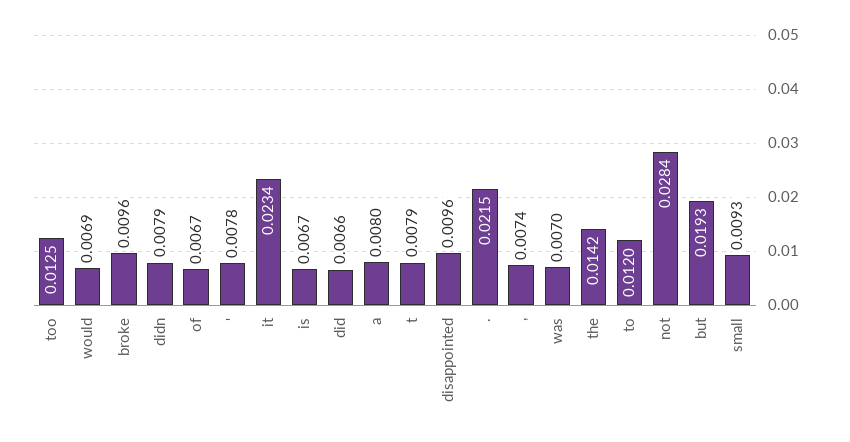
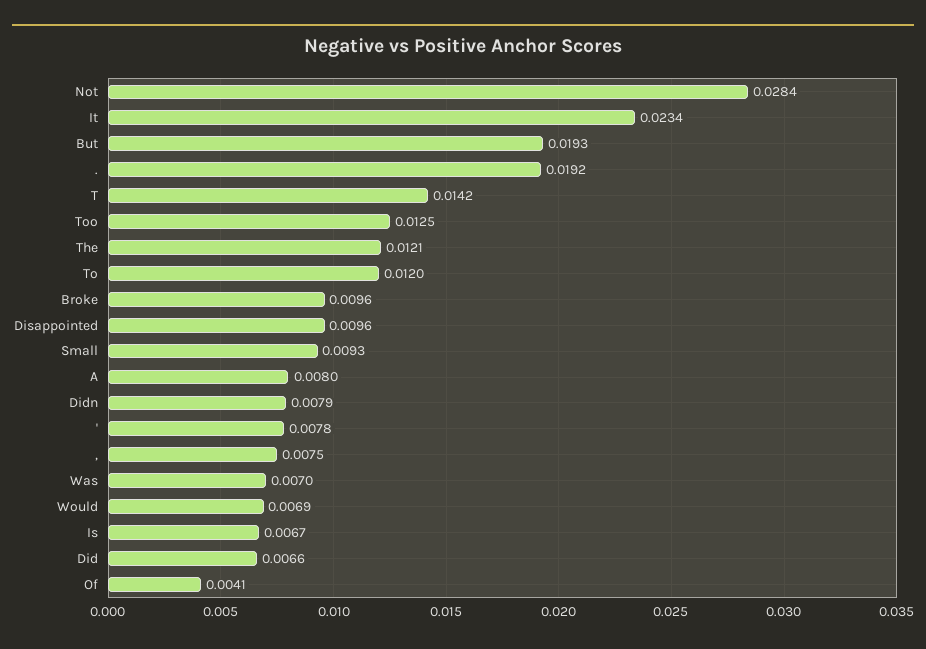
  {
    "too": 0.0125,
    "would": 0.0069,
    "broke": 0.0096,
    "didn": 0.0079,
-   "of": 0.0067,
+   "of": 0.0041,
    "'": 0.0078,
    "it": 0.0234,
    "is": 0.0067,
    "did": 0.0066,
    "a": 0.008,
-   "t": 0.0079,
+   "t": 0.0142,
    "disappointed": 0.0096,
-   ".": 0.0215,
+   ".": 0.0192,
-   ",": 0.0074,
+   ",": 0.0075,
    "was": 0.007,
-   "the": 0.0142,
+   "the": 0.0121,
    "to": 0.012,
    "not": 0.0284,
    "but": 0.0193,
    "small": 0.0093
  }

